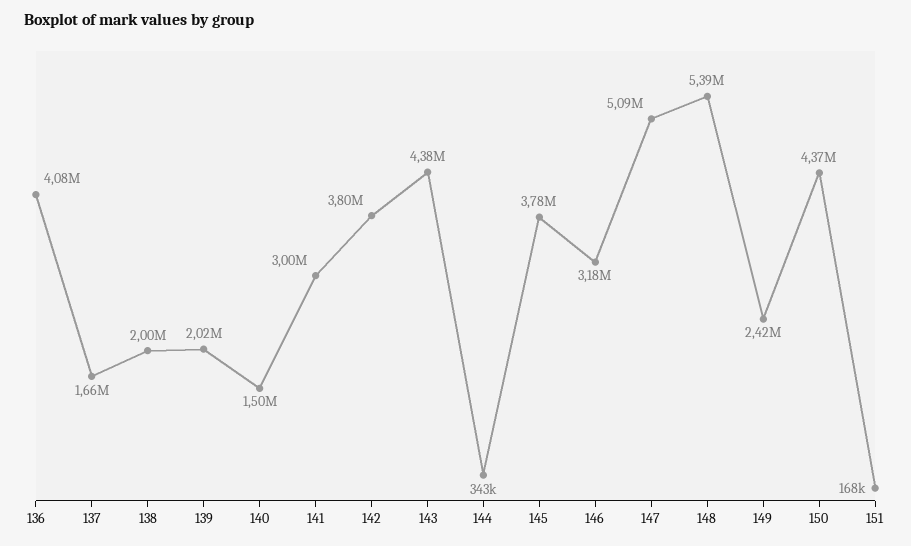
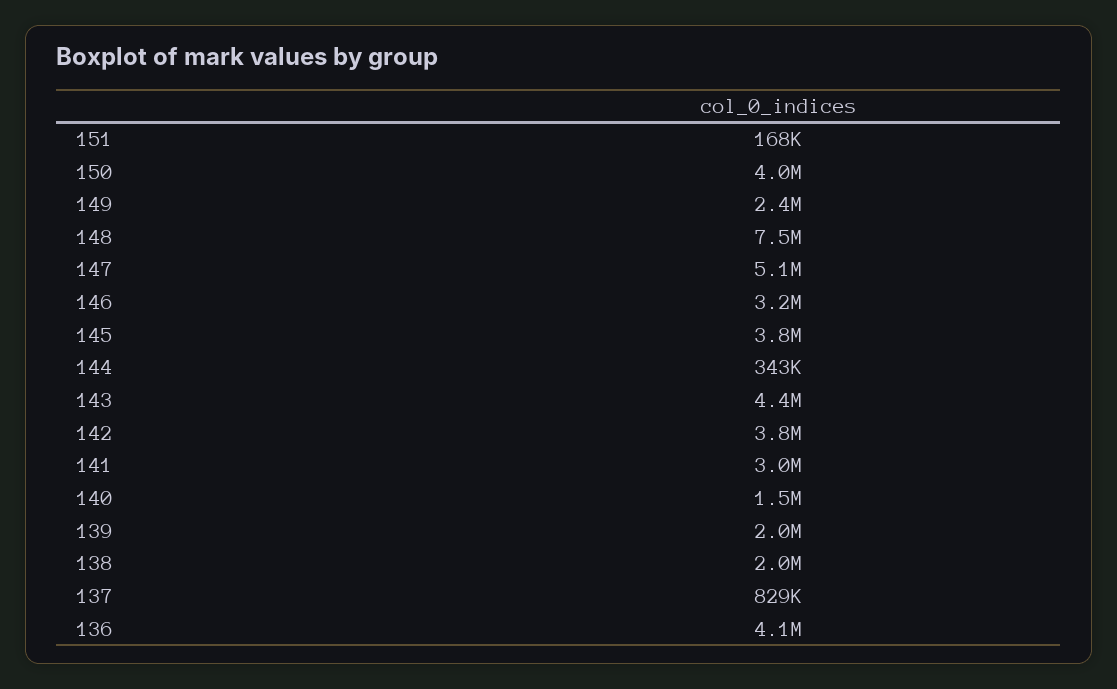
  {
    "136": 4080000,
-   "137": 1660000,
+   "137": 829000,
    "138": 2000000,
    "139": 2020000,
    "140": 1500000,
    "141": 3000000,
    "142": 3800000,
    "143": 4380000,
    "144": 343000,
    "145": 3780000,
    "146": 3180000,
    "147": 5090000,
-   "148": 5390000,
+   "148": 7500000,
    "149": 2420000,
-   "150": 4370000,
+   "150": 4000000,
    "151": 168000
  }

